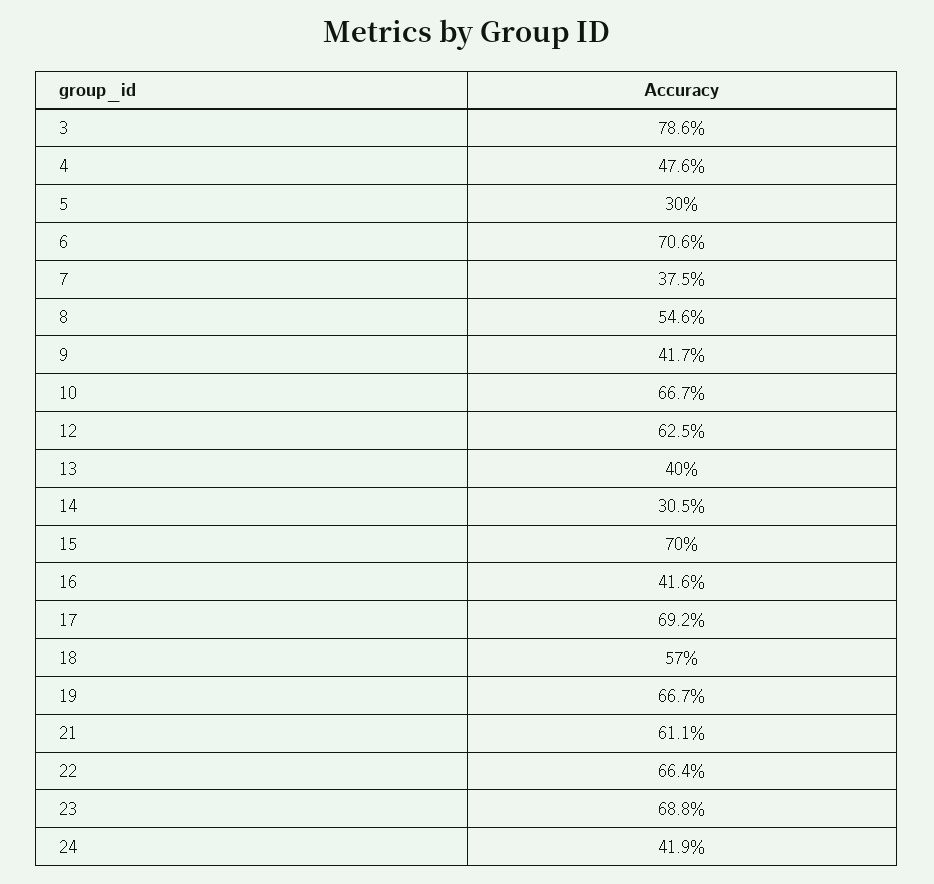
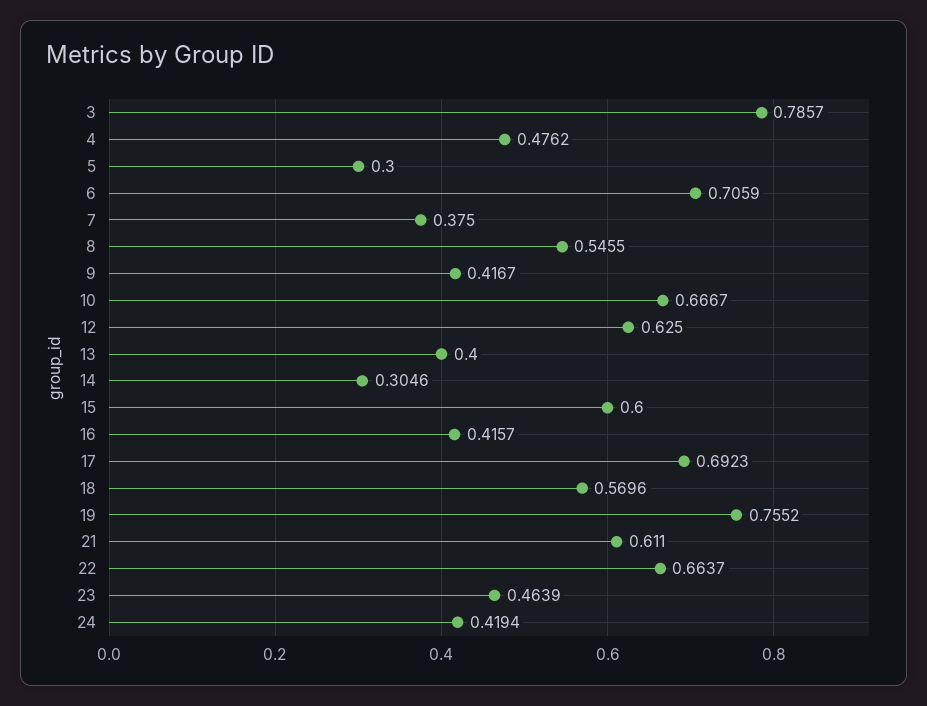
  {
    "3": 0.7857,
    "4": 0.4762,
    "5": 0.3,
    "6": 0.7059,
    "7": 0.375,
    "8": 0.5455,
    "9": 0.4167,
    "10": 0.6667,
    "12": 0.625,
    "13": 0.4,
    "14": 0.3046,
-   "15": 0.7,
+   "15": 0.6,
    "16": 0.4157,
    "17": 0.6923,
    "18": 0.5696,
-   "19": 0.667,
+   "19": 0.7552,
    "21": 0.611,
    "22": 0.6637,
-   "23": 0.688,
+   "23": 0.4639,
    "24": 0.4194
  }

